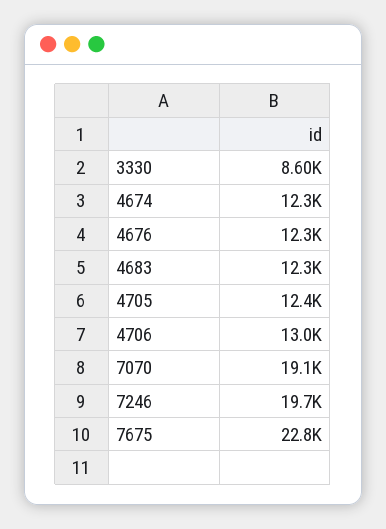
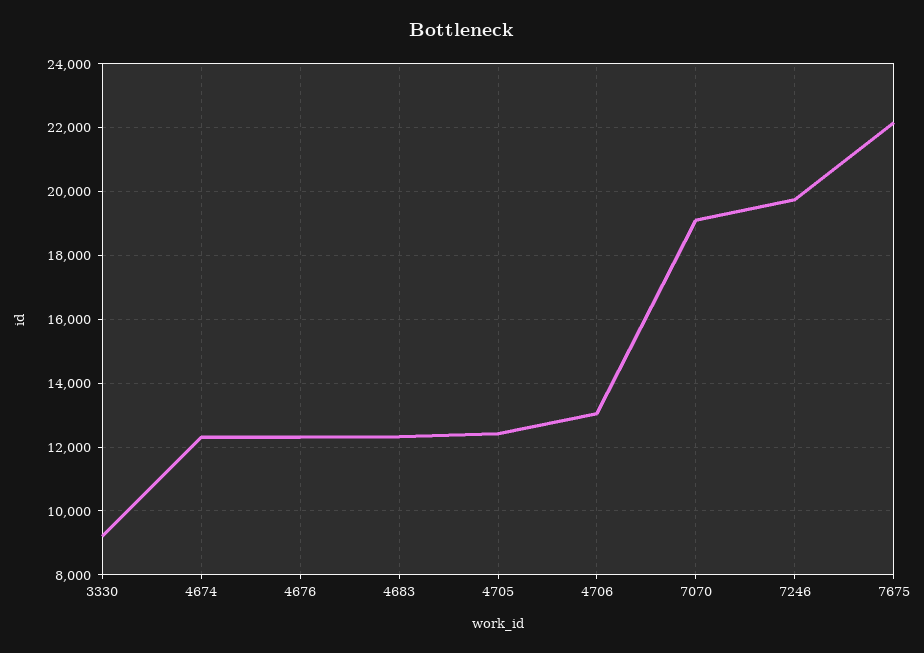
  {
-   "3330": 8600,
+   "3330": 9200,
    "4674": 12300,
    "4676": 12300,
    "4683": 12300,
    "4705": 12400,
    "4706": 13000,
    "7070": 19100,
    "7246": 19700,
-   "7675": 22800
+   "7675": 22200
  }

